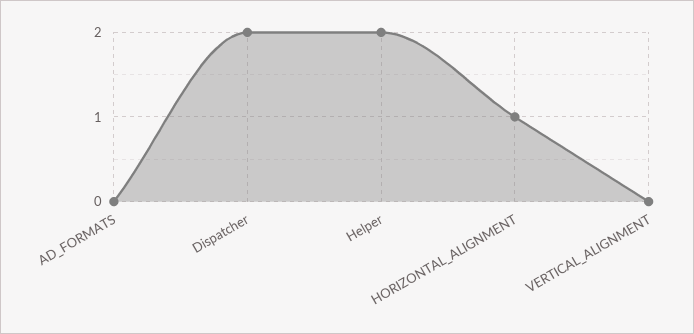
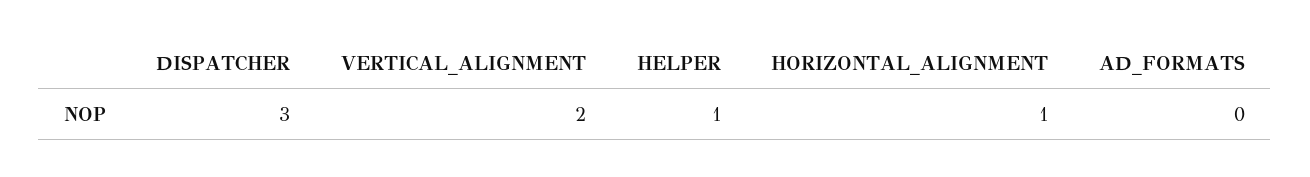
  {
    "AD_FORMATS": 0,
-   "Dispatcher": 2,
+   "Dispatcher": 3,
-   "Helper": 2,
+   "Helper": 1,
    "HORIZONTAL_ALIGNMENT": 1,
-   "VERTICAL_ALIGNMENT": 0
+   "VERTICAL_ALIGNMENT": 2
  }

